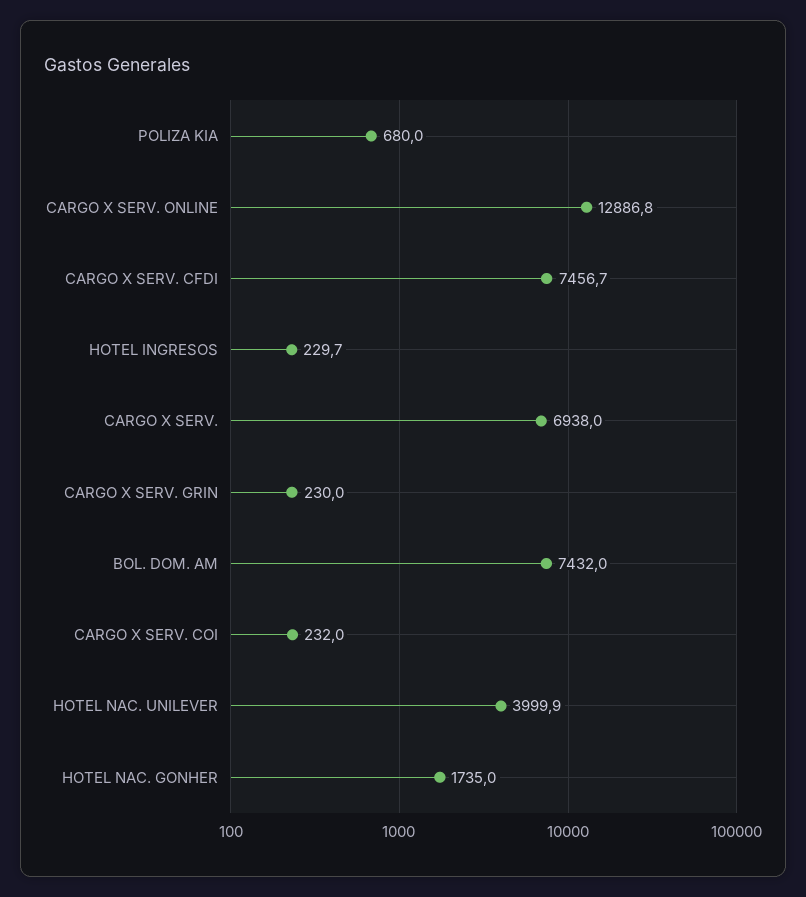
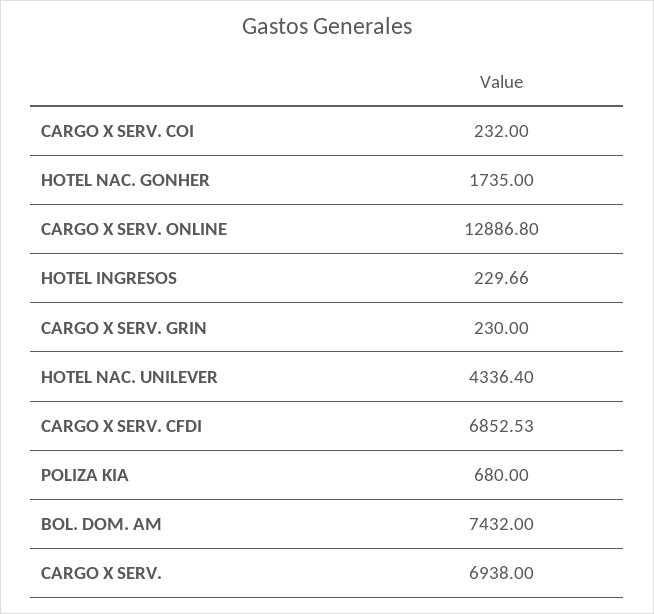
  {
    "POLIZA KIA": 680,
    "CARGO X SERV. ONLINE": 12886.8,
-   "CARGO X SERV. CFDI": 7456.7,
+   "CARGO X SERV. CFDI": 6852.53,
    "HOTEL INGRESOS": 229.66,
    "CARGO X SERV.": 6938,
    "CARGO X SERV. GRIN": 230,
    "BOL. DOM. AM": 7432,
    "CARGO X SERV. COI": 232,
-   "HOTEL NAC. UNILEVER": 3999.9,
+   "HOTEL NAC. UNILEVER": 4336.4,
    "HOTEL NAC. GONHER": 1735
  }

